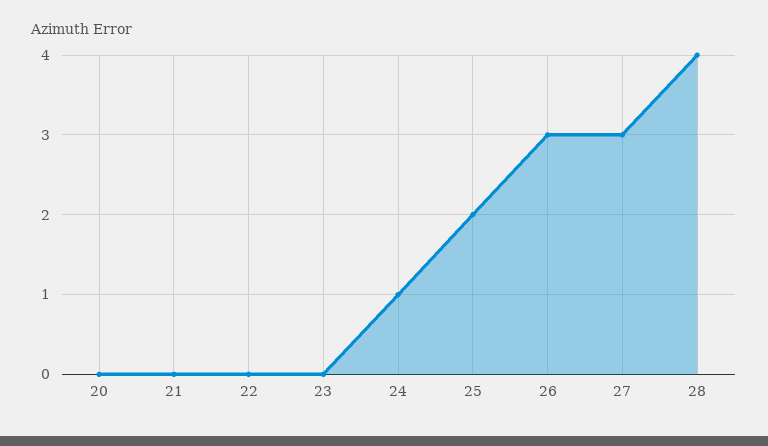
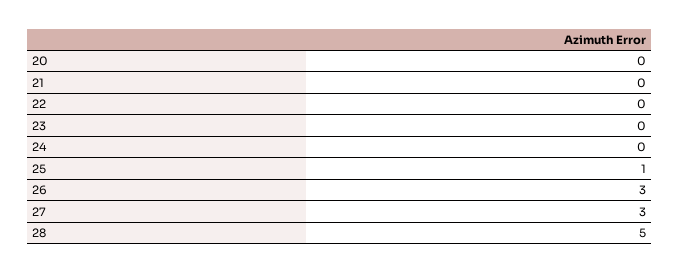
  {
    "20": 0,
    "21": 0,
    "22": 0,
    "23": 0,
-   "24": 1,
+   "24": 0,
-   "25": 2,
+   "25": 1,
    "26": 3,
    "27": 3,
-   "28": 4
+   "28": 5
  }

